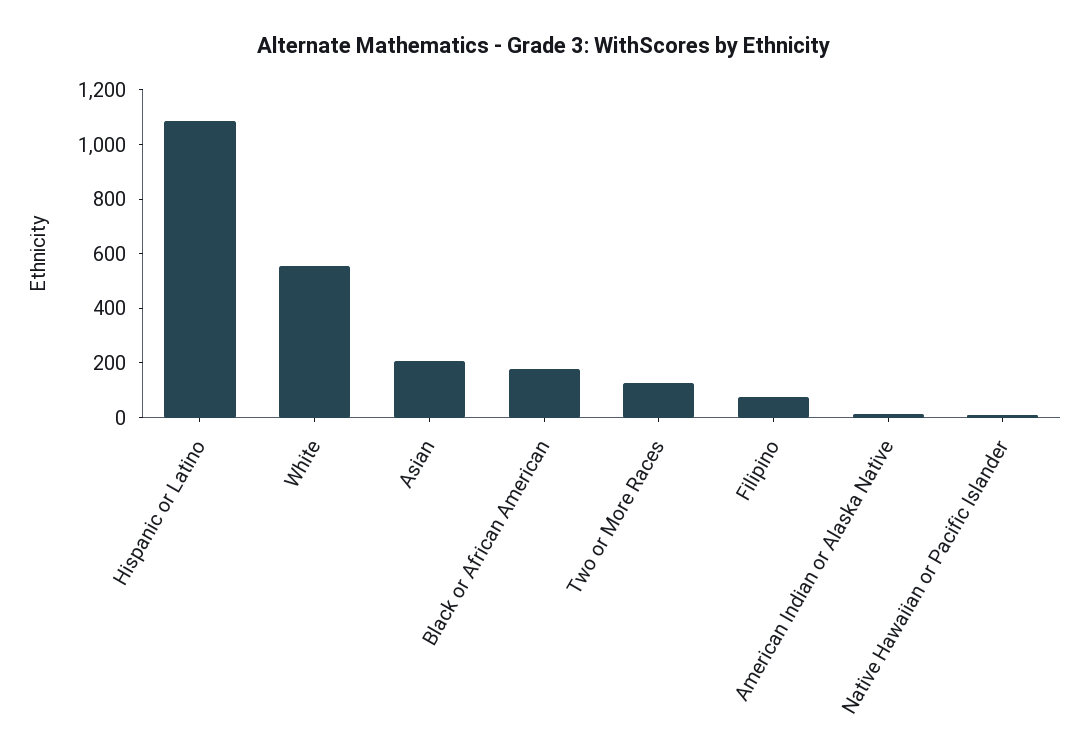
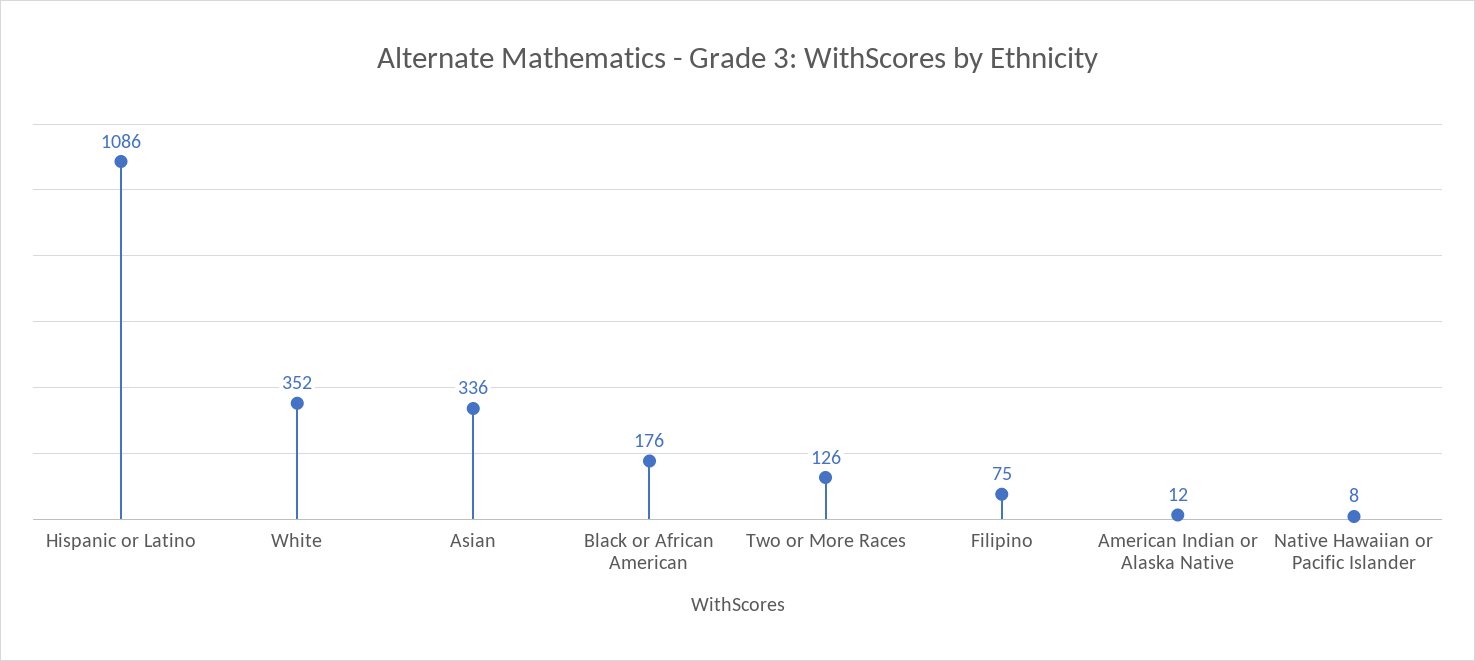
  {
    "Hispanic or Latino": 1086,
-   "White": 550,
+   "White": 352,
-   "Asian": 200,
+   "Asian": 336,
    "Black or African American": 176,
    "Two or More Races": 126,
    "Filipino": 75,
    "American Indian or Alaska Native": 12,
    "Native Hawaiian or Pacific Islander": 8
  }

